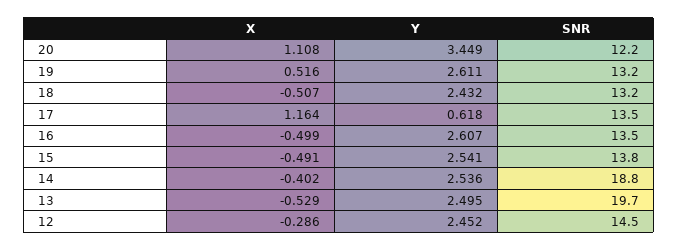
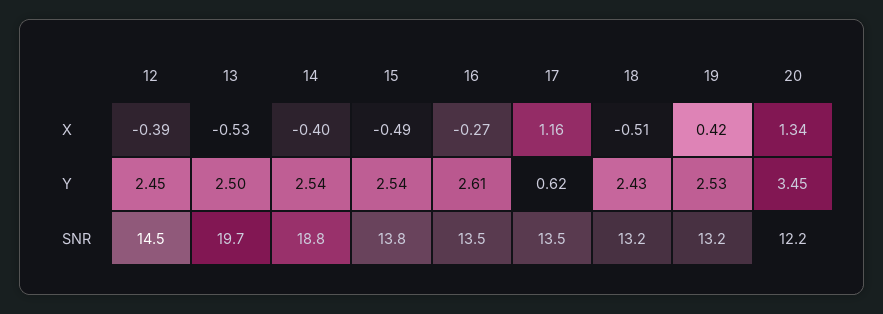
  {
    "X": {
-     "20": 1.108,
+     "20": 1.34,
-     "19": 0.516,
+     "19": 0.42,
      "18": -0.507,
      "17": 1.164,
-     "16": -0.499,
+     "16": -0.27,
      "15": -0.491,
      "14": -0.402,
      "13": -0.529,
-     "12": -0.286
+     "12": -0.39
    },
    "Y": {
      "20": 3.449,
-     "19": 2.611,
+     "19": 2.53,
      "18": 2.432,
      "17": 0.618,
      "16": 2.607,
      "15": 2.541,
      "14": 2.536,
      "13": 2.495,
      "12": 2.452
    },
    "SNR": {
      "20": 12.2,
      "19": 13.2,
      "18": 13.2,
      "17": 13.5,
      "16": 13.5,
      "15": 13.8,
      "14": 18.8,
      "13": 19.7,
      "12": 14.5
    }
  }

